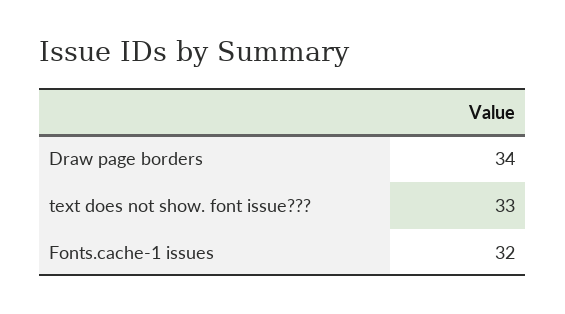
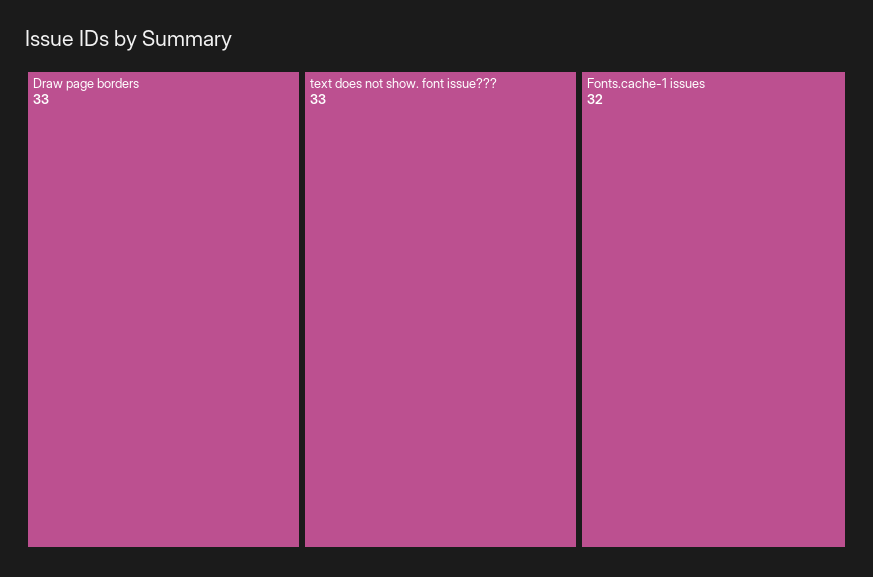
  {
-   "Draw page borders": 34,
+   "Draw page borders": 33,
    "text does not show. font issue???": 33,
    "Fonts.cache-1 issues": 32
  }

